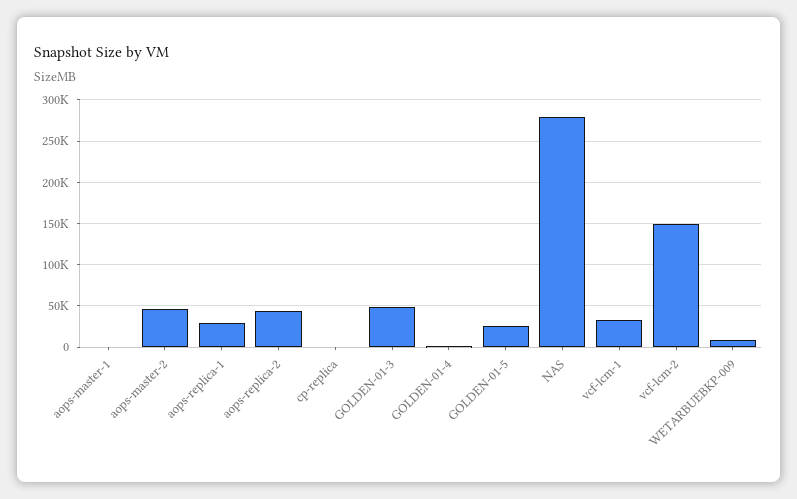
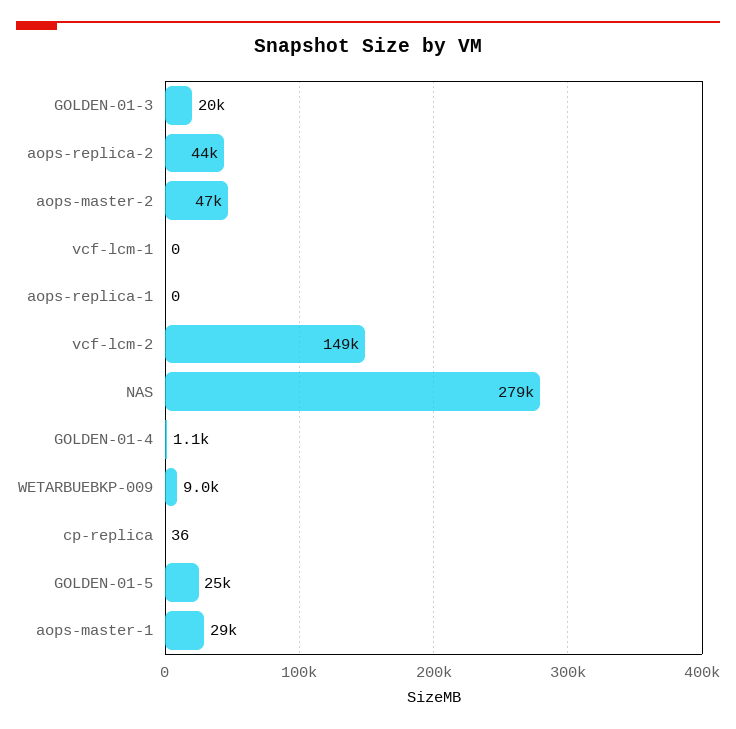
  {
-   "aops-master-1": 0,
+   "aops-master-1": 29000,
    "aops-master-2": 47000,
-   "aops-replica-1": 30000,
+   "aops-replica-1": 0,
    "aops-replica-2": 44000,
    "cp-replica": 36,
-   "GOLDEN-01-3": 50000,
+   "GOLDEN-01-3": 20000,
    "GOLDEN-01-4": 1100,
    "GOLDEN-01-5": 25000,
    "NAS": 279000,
-   "vcf-lcm-1": 30000,
+   "vcf-lcm-1": 0,
    "vcf-lcm-2": 149000,
    "WETARBUEBKP-009": 9000
  }

